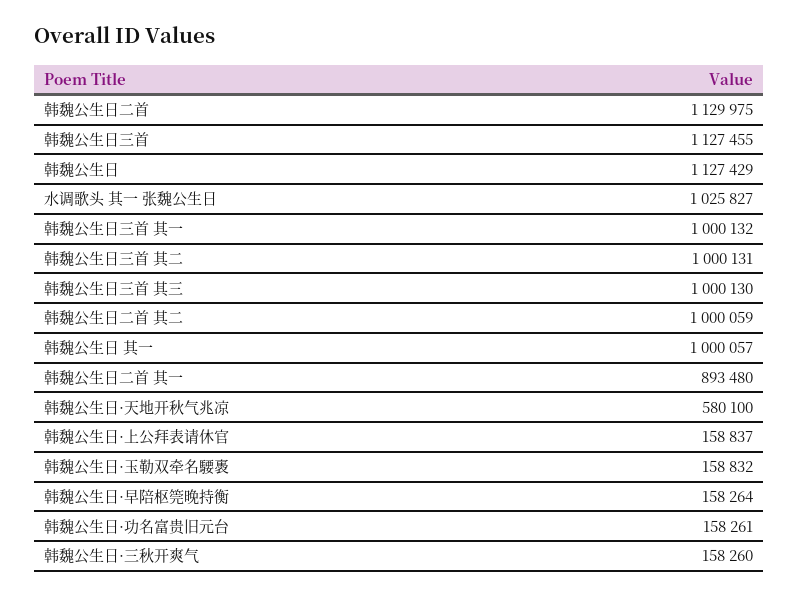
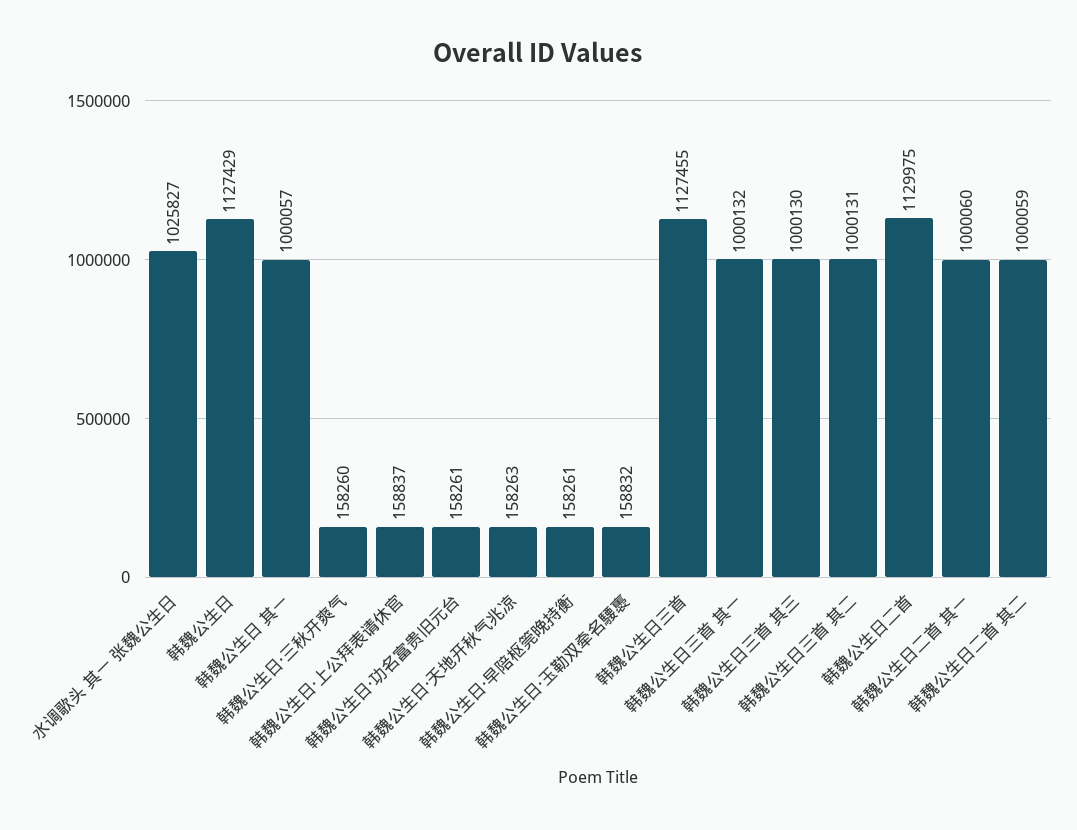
  {
    "韩魏公生日二首": 1129975,
    "韩魏公生日三首": 1127455,
    "韩魏公生日": 1127429,
    "水调歌头 其一 张魏公生日": 1025827,
    "韩魏公生日三首 其一": 1000132,
    "韩魏公生日三首 其二": 1000131,
    "韩魏公生日三首 其三": 1000130,
    "韩魏公生日二首 其二": 1000059,
    "韩魏公生日 其一": 1000057,
-   "韩魏公生日二首 其一": 893480,
+   "韩魏公生日二首 其一": 1000060,
-   "韩魏公生日·天地开秋气兆凉": 580100,
+   "韩魏公生日·天地开秋气兆凉": 158263,
    "韩魏公生日·上公拜表请休官": 158837,
    "韩魏公生日·玉勒双牵名騕褭": 158832,
-   "韩魏公生日·早陪枢筦晚持衡": 158264,
+   "韩魏公生日·早陪枢筦晚持衡": 158261,
    "韩魏公生日·功名富贵旧元台": 158261,
    "韩魏公生日·三秋开爽气": 158260
  }

